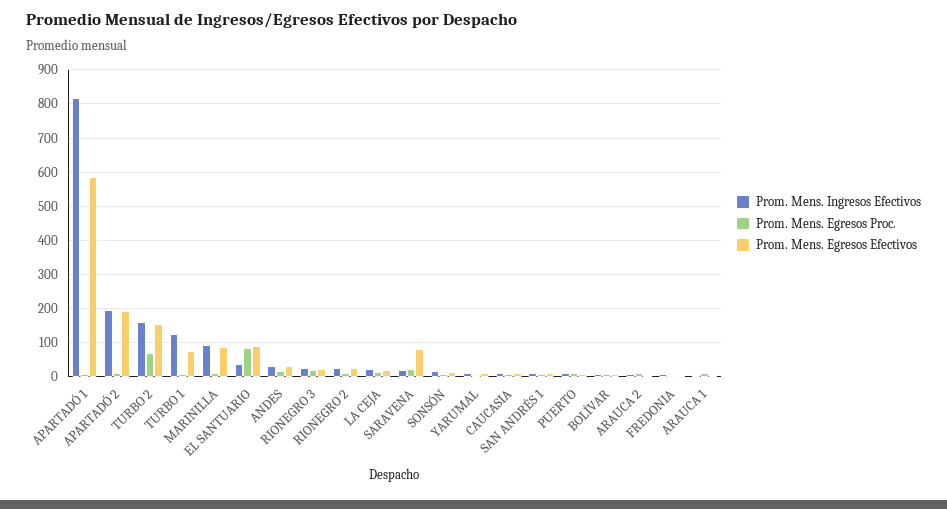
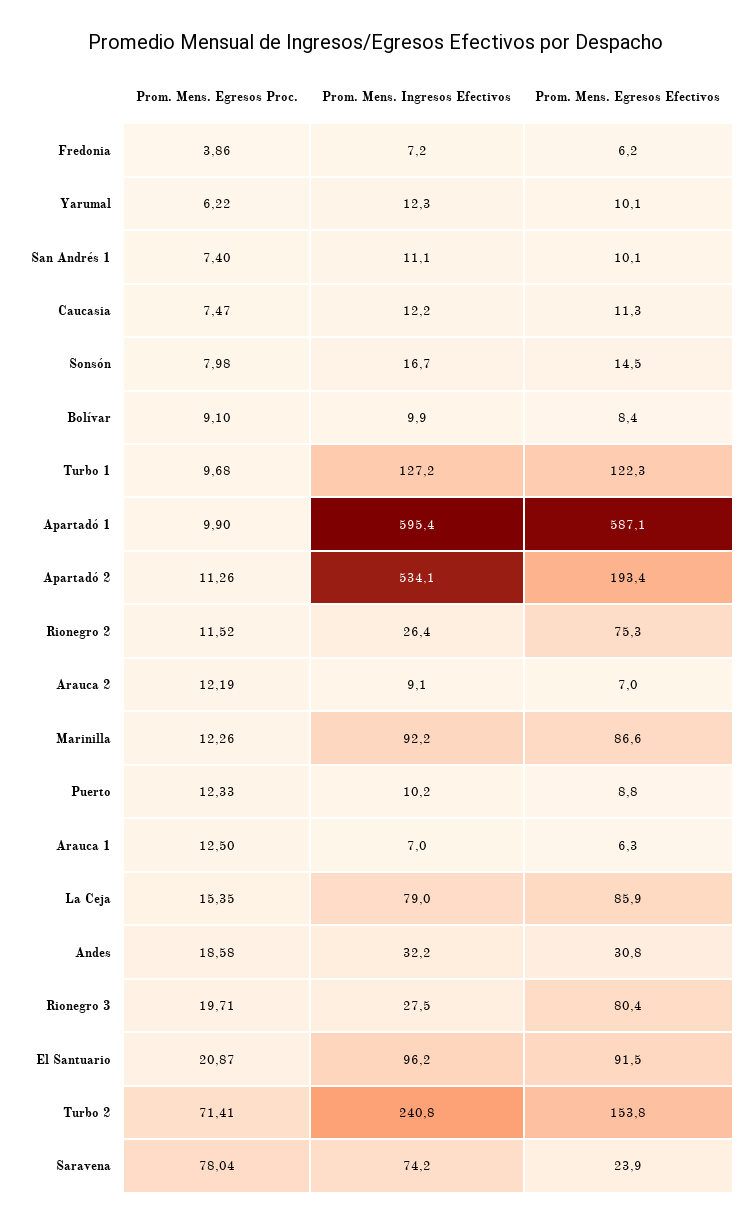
  {
    "Prom. Mens. Ingresos Efectivos": {
-     "APARTADÓ 1": 820,
+     "APARTADÓ 1": 595.4,
-     "APARTADÓ 2": 200,
+     "APARTADÓ 2": 534.1,
-     "TURBO 2": 160,
+     "TURBO 2": 240.8,
      "TURBO 1": 127.2,
      "MARINILLA": 92.2,
-     "EL SANTUARIO": 40,
+     "EL SANTUARIO": 96.2,
      "ANDES": 32.2,
      "RIONEGRO 3": 27.5,
      "RIONEGRO 2": 26.4,
-     "LA CEJA": 20,
+     "LA CEJA": 79,
-     "SARAVENA": 20,
+     "SARAVENA": 74.2,
      "SONSÓN": 16.7,
      "YARUMAL": 12.3,
      "CAUCASIA": 12.2,
      "SAN ANDRÉS 1": 11.1,
      "PUERTO": 10.2,
      "BOLÍVAR": 9.9,
      "ARAUCA 2": 9.1,
      "FREDONIA": 7.2,
      "ARAUCA 1": 7
    },
    "Prom. Mens. Egresos Proc.": {
      "APARTADÓ 1": 9.9,
      "APARTADÓ 2": 11.26,
      "TURBO 2": 71.41,
      "TURBO 1": 9.68,
      "MARINILLA": 12.26,
-     "EL SANTUARIO": 80,
+     "EL SANTUARIO": 20.87,
      "ANDES": 18.58,
      "RIONEGRO 3": 19.71,
      "RIONEGRO 2": 11.52,
      "LA CEJA": 15.35,
-     "SARAVENA": 20,
+     "SARAVENA": 78.04,
      "SONSÓN": 7.98,
      "YARUMAL": 6.22,
      "CAUCASIA": 7.47,
      "SAN ANDRÉS 1": 7.4,
      "PUERTO": 12.33,
      "BOLÍVAR": 9.1,
      "ARAUCA 2": 12.19,
      "FREDONIA": 3.86,
      "ARAUCA 1": 12.5
    },
    "Prom. Mens. Egresos Efectivos": {
      "APARTADÓ 1": 587.1,
      "APARTADÓ 2": 193.4,
      "TURBO 2": 153.8,
-     "TURBO 1": 80,
+     "TURBO 1": 122.3,
      "MARINILLA": 86.6,
      "EL SANTUARIO": 91.5,
      "ANDES": 30.8,
-     "RIONEGRO 3": 20,
+     "RIONEGRO 3": 80.4,
-     "RIONEGRO 2": 20,
+     "RIONEGRO 2": 75.3,
-     "LA CEJA": 20,
+     "LA CEJA": 85.9,
-     "SARAVENA": 80,
+     "SARAVENA": 23.9,
      "SONSÓN": 14.5,
      "YARUMAL": 10.1,
      "CAUCASIA": 11.3,
      "SAN ANDRÉS 1": 10.1,
      "PUERTO": 8.8,
      "BOLÍVAR": 8.4,
      "ARAUCA 2": 7,
      "FREDONIA": 6.2,
      "ARAUCA 1": 6.3
    }
  }

